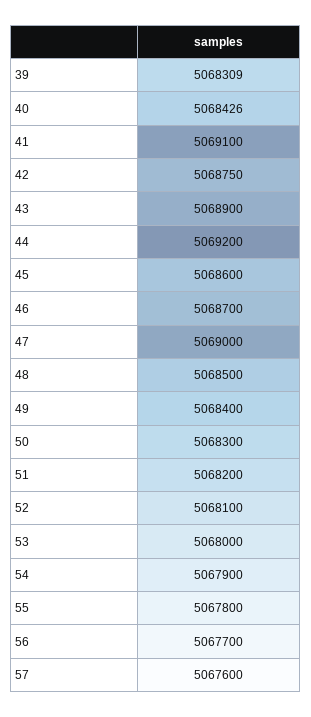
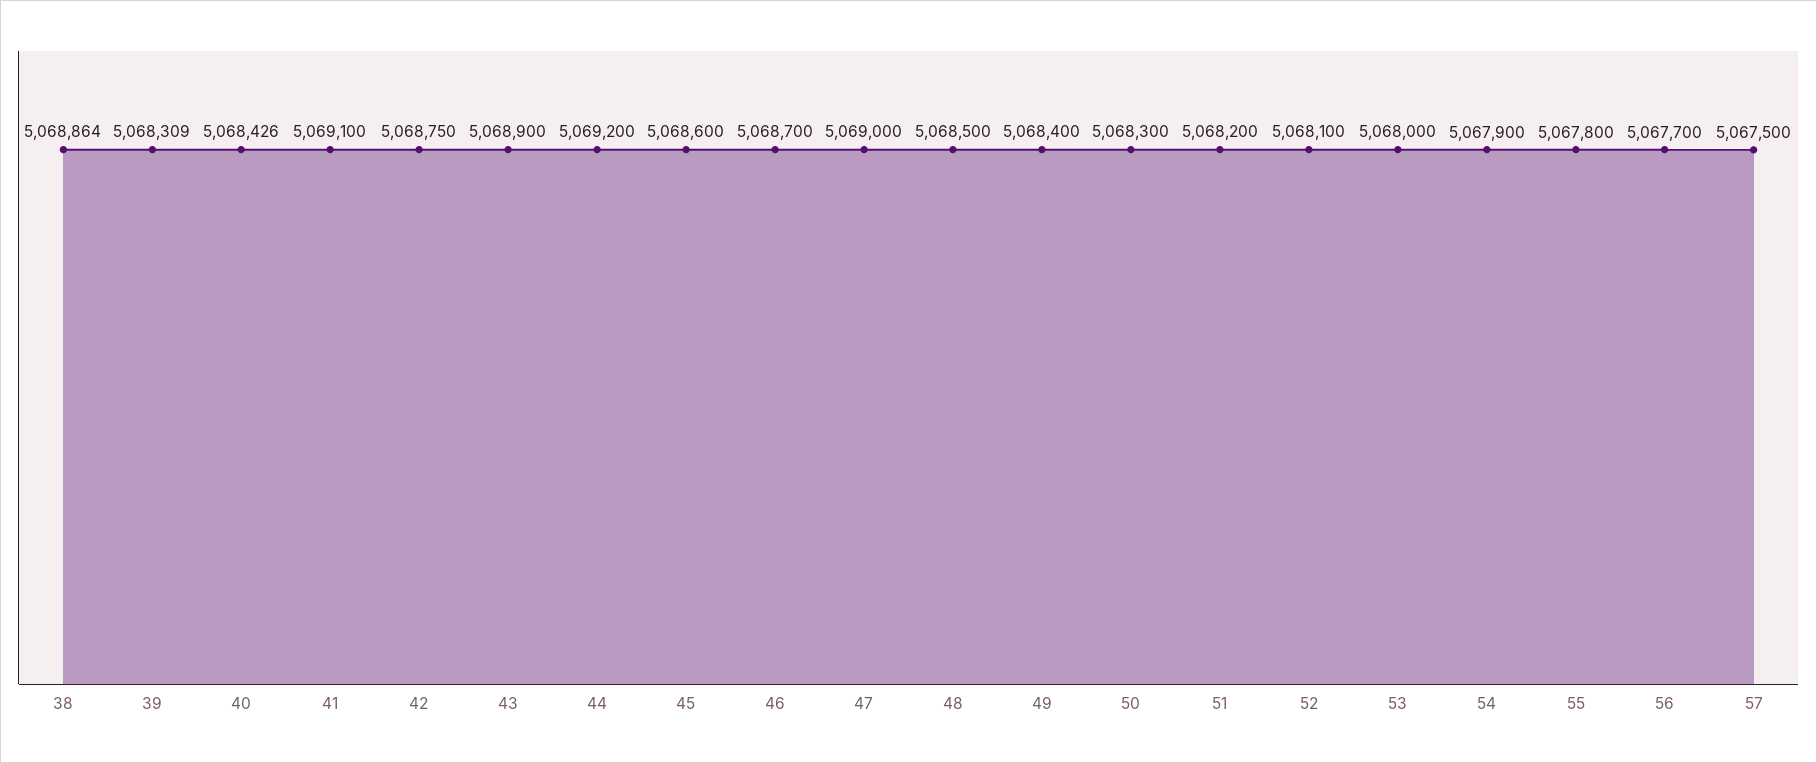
  {
    "39": 5068309,
    "40": 5068426,
    "41": 5069100,
    "42": 5068750,
    "43": 5068900,
    "44": 5069200,
    "45": 5068600,
    "46": 5068700,
    "47": 5069000,
    "48": 5068500,
    "49": 5068400,
    "50": 5068300,
    "51": 5068200,
    "52": 5068100,
    "53": 5068000,
    "54": 5067900,
    "55": 5067800,
    "56": 5067700,
-   "57": 5067600
+   "57": 5067500,
+   "38": 5068864
  }

